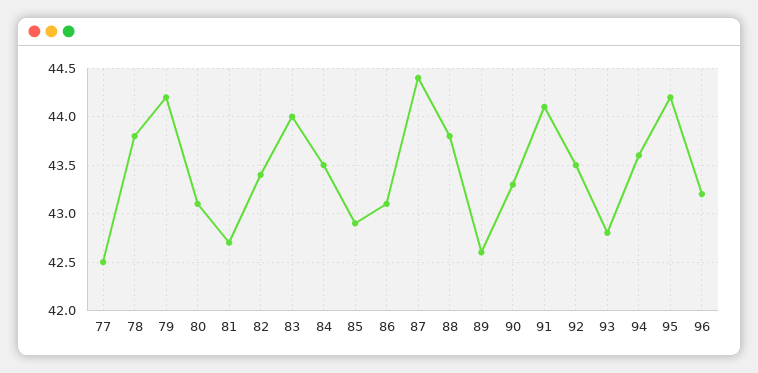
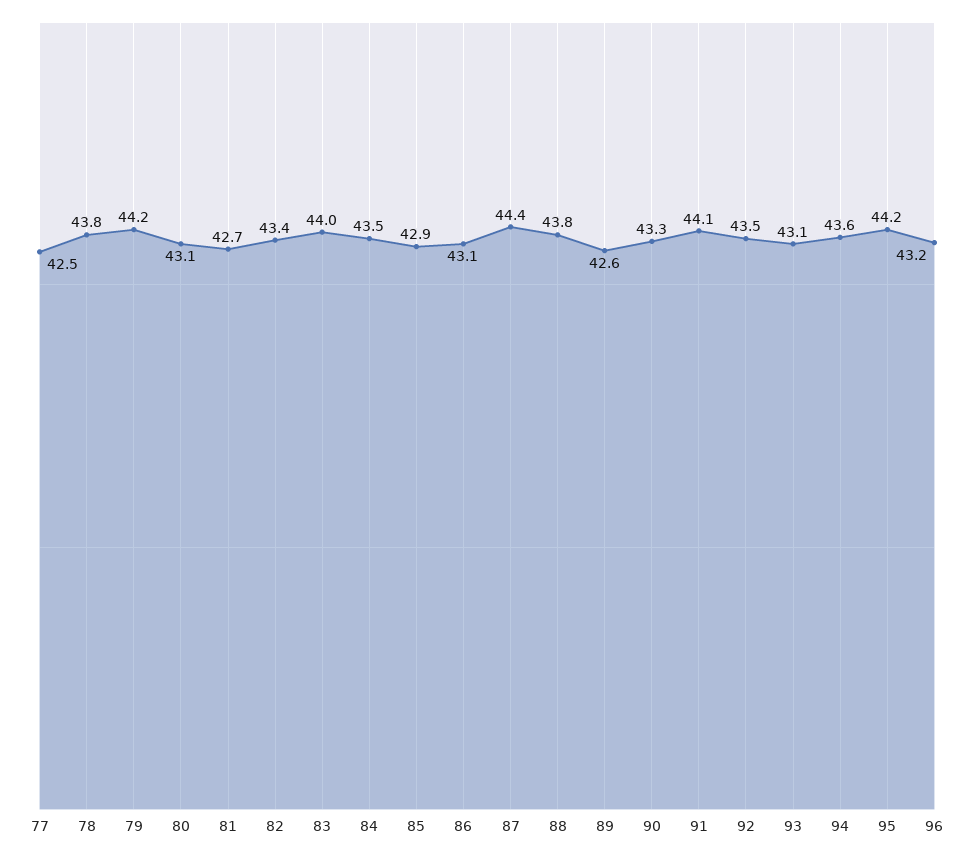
  {
    "77": 42.5,
    "78": 43.8,
    "79": 44.2,
    "80": 43.1,
    "81": 42.7,
    "82": 43.4,
    "83": 44,
    "84": 43.5,
    "85": 42.9,
    "86": 43.1,
    "87": 44.4,
    "88": 43.8,
    "89": 42.6,
    "90": 43.3,
    "91": 44.1,
    "92": 43.5,
-   "93": 42.8,
+   "93": 43.1,
    "94": 43.6,
    "95": 44.2,
    "96": 43.2
  }

